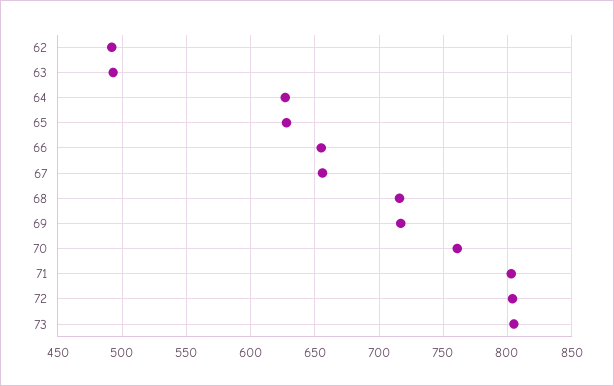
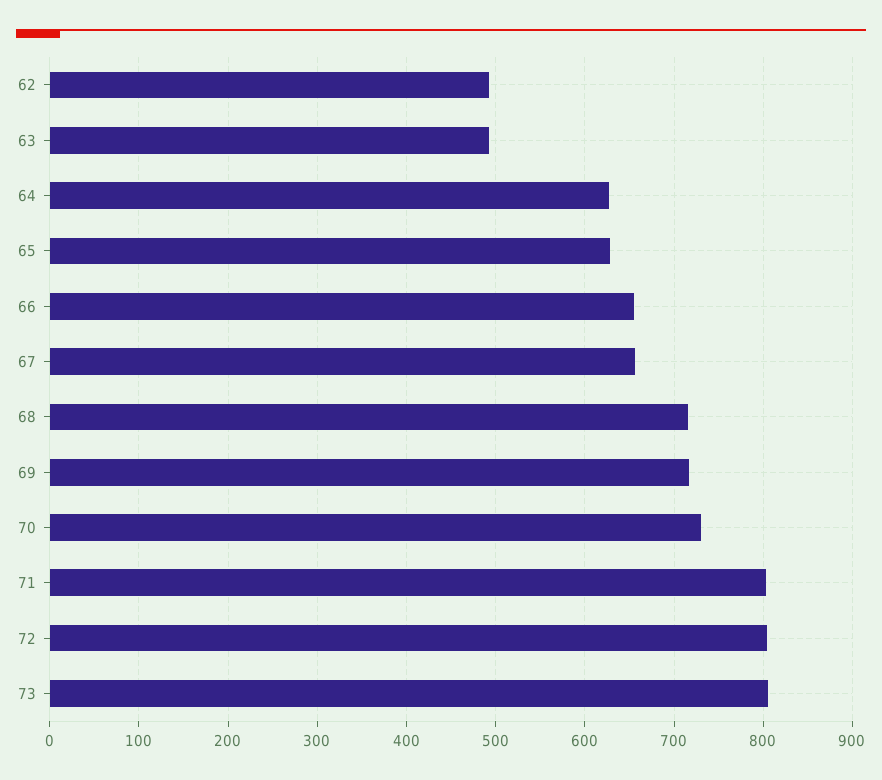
  {
    "62": 490,
    "63": 495,
    "64": 625,
    "65": 630,
    "66": 655,
    "67": 655,
    "68": 715,
    "69": 715,
-   "70": 760,
+   "70": 730,
    "71": 805,
    "72": 805,
    "73": 805
  }

